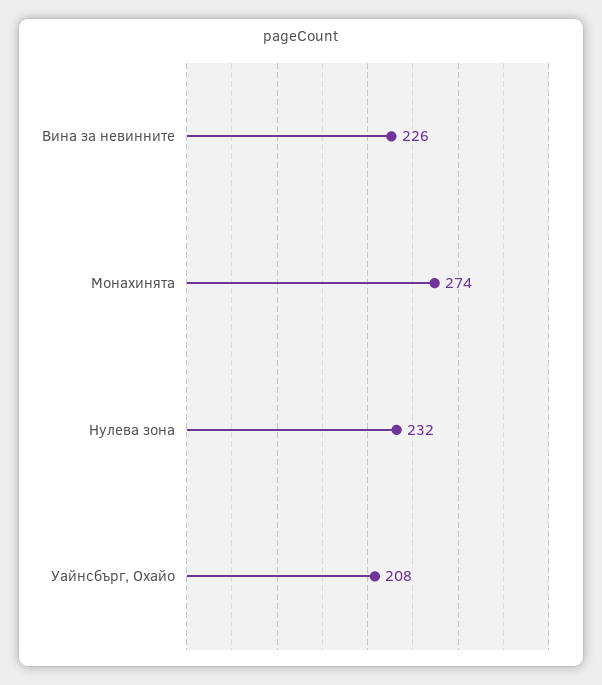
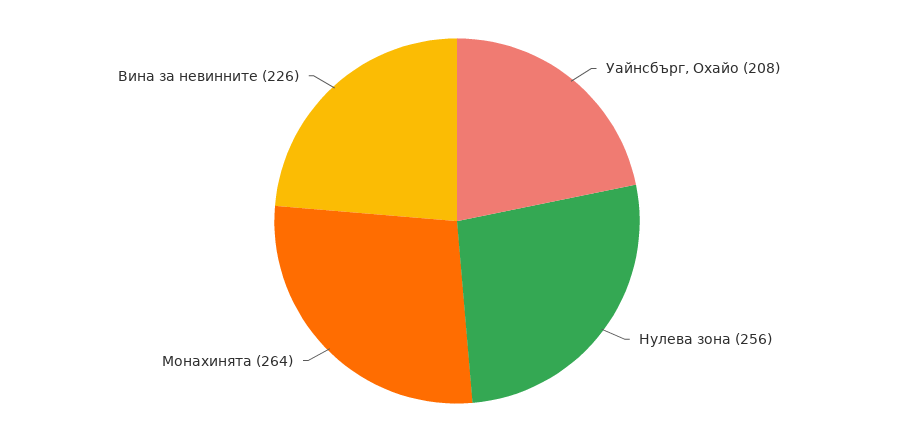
  {
    "Вина за невинните": 226,
-   "Монахинята": 274,
+   "Монахинята": 264,
-   "Нулева зона": 232,
+   "Нулева зона": 256,
    "Уайнсбърг, Охайо": 208
  }

